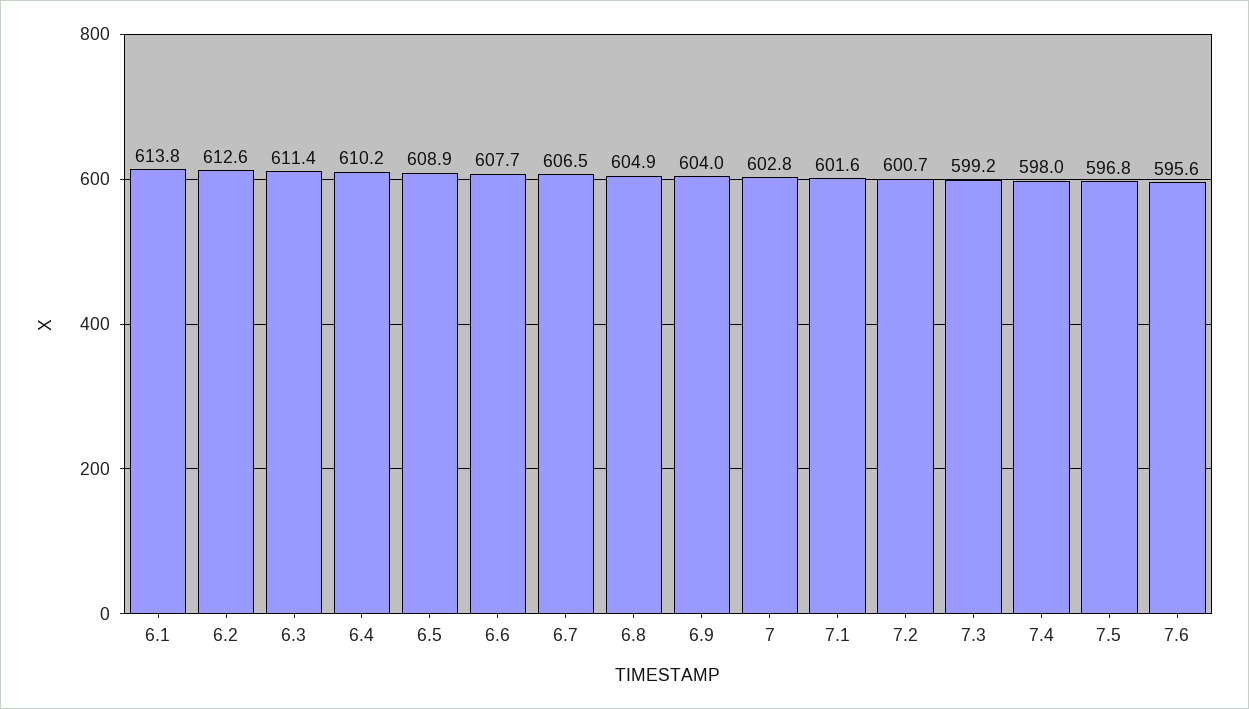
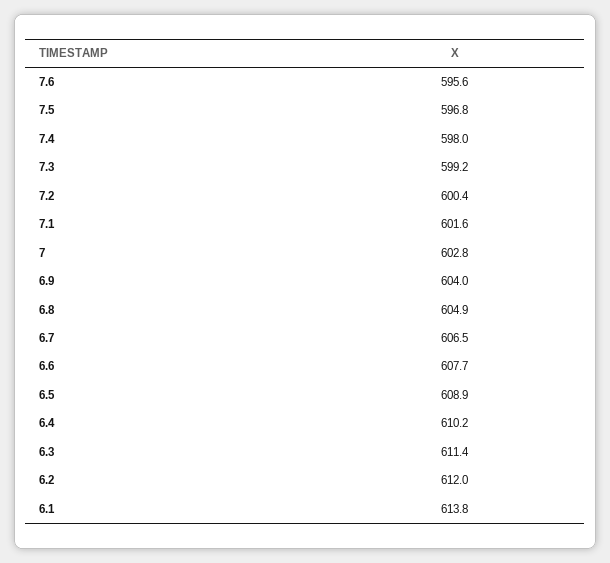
  {
    "6.1": 613.8,
-   "6.2": 612.6,
+   "6.2": 612,
    "6.3": 611.4,
    "6.4": 610.2,
    "6.5": 608.9,
    "6.6": 607.7,
    "6.7": 606.5,
    "6.8": 604.9,
    "6.9": 604,
    "7": 602.8,
    "7.1": 601.6,
-   "7.2": 600.7,
+   "7.2": 600.4,
    "7.3": 599.2,
    "7.4": 598,
    "7.5": 596.8,
    "7.6": 595.6
  }

